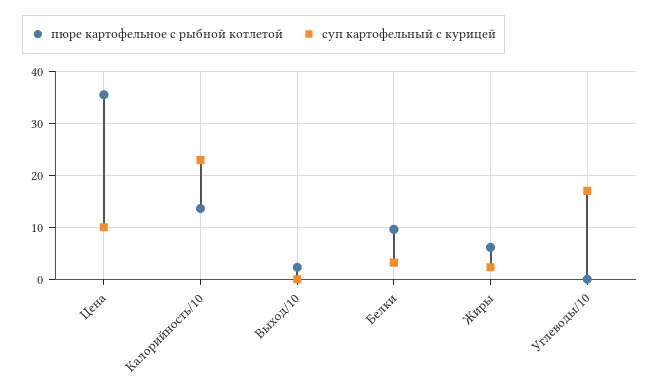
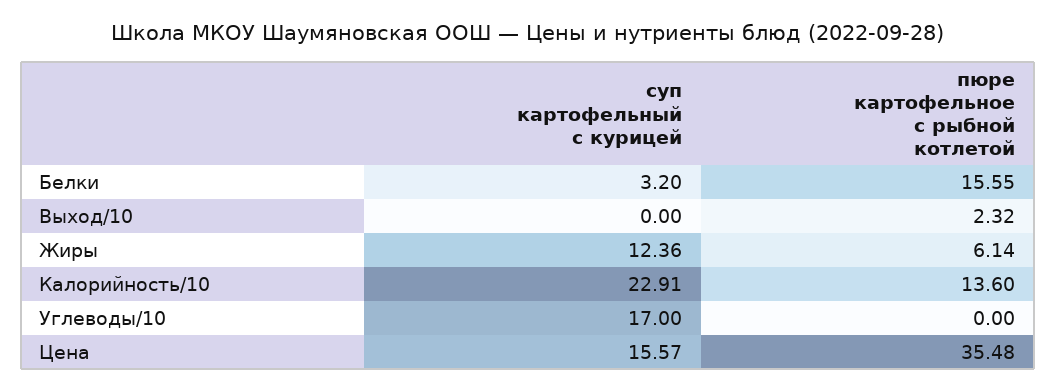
  {
    "пюре картофельное с рыбной котлетой": {
      "Цена": 35.48,
      "Калорийность/10": 13.6,
      "Выход/10": 2.32,
-     "Белки": 10,
+     "Белки": 15.55,
      "Жиры": 6.14,
      "Углеводы/10": 0
    },
    "суп картофельный с курицей": {
-     "Цена": 10,
+     "Цена": 15.57,
      "Калорийность/10": 22.91,
      "Выход/10": 0,
      "Белки": 3.2,
-     "Жиры": 2,
+     "Жиры": 12.36,
      "Углеводы/10": 17
    }
  }

